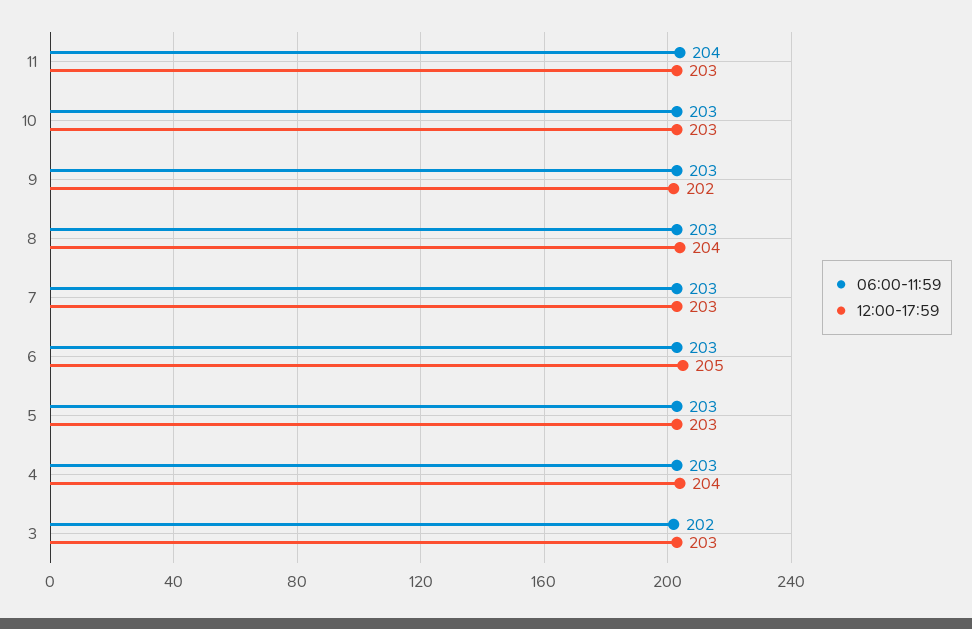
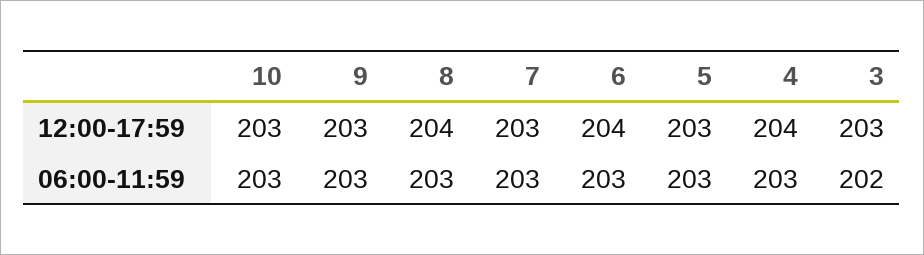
  {
    "06:00-11:59": {
-     "11": 204,
      "10": 203,
      "9": 203,
      "8": 203,
      "7": 203,
      "6": 203,
      "5": 203,
      "4": 203,
      "3": 202
    },
    "12:00-17:59": {
-     "11": 203,
      "10": 203,
-     "9": 202,
+     "9": 203,
      "8": 204,
      "7": 203,
-     "6": 205,
+     "6": 204,
      "5": 203,
      "4": 204,
      "3": 203
    }
  }

